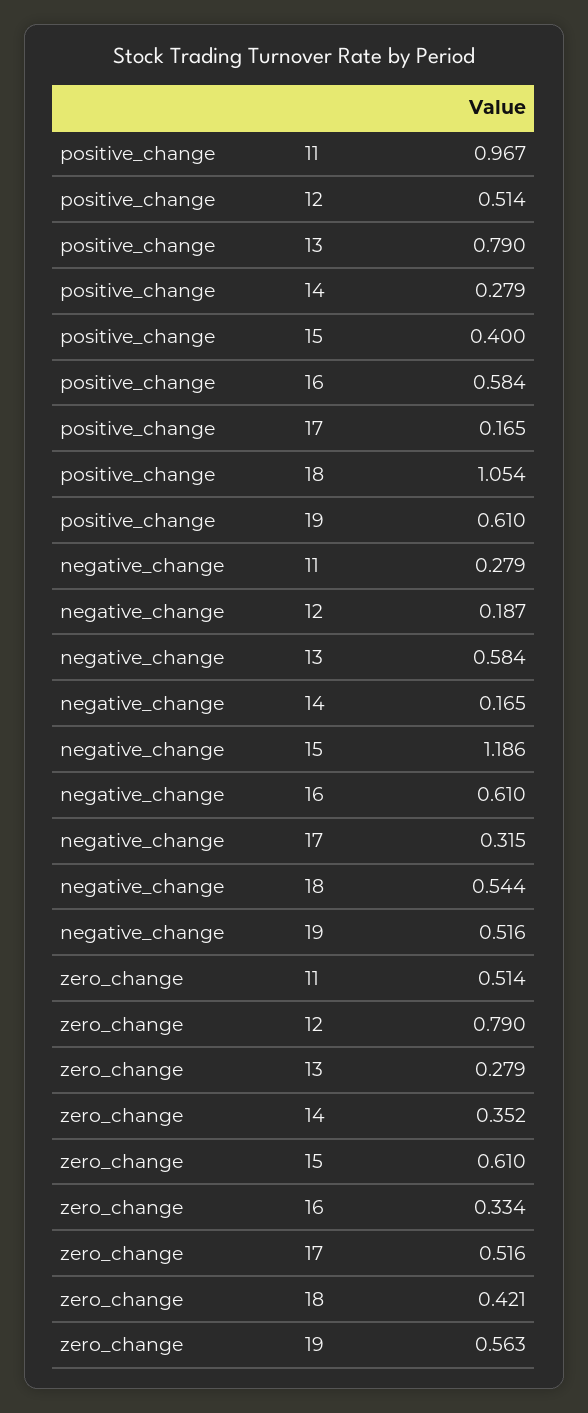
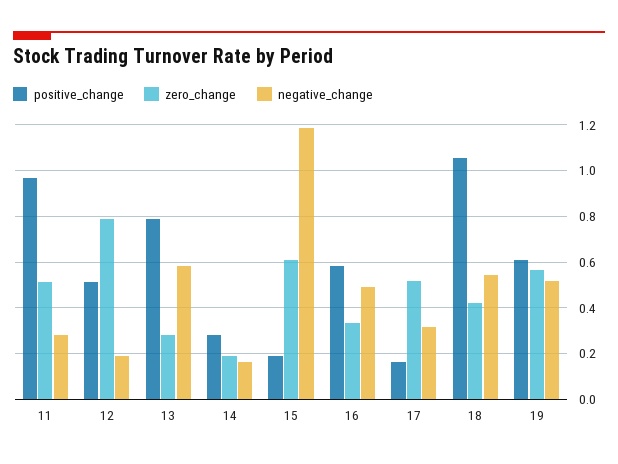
  {
    "positive_change": {
      "11": 0.967,
      "12": 0.514,
      "13": 0.79,
      "14": 0.279,
-     "15": 0.4,
+     "15": 0.2,
      "16": 0.584,
      "17": 0.165,
      "18": 1.054,
      "19": 0.61
    },
    "negative_change": {
      "11": 0.279,
      "12": 0.187,
      "13": 0.584,
      "14": 0.165,
      "15": 1.186,
-     "16": 0.61,
+     "16": 0.5,
      "17": 0.315,
      "18": 0.544,
      "19": 0.516
    },
    "zero_change": {
      "11": 0.514,
      "12": 0.79,
      "13": 0.279,
-     "14": 0.352,
+     "14": 0.2,
      "15": 0.61,
      "16": 0.334,
      "17": 0.516,
      "18": 0.421,
      "19": 0.563
    }
  }

